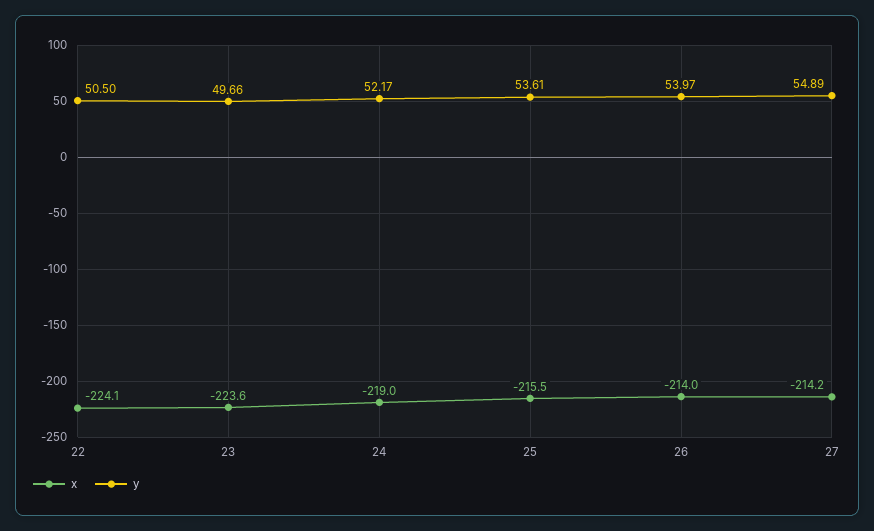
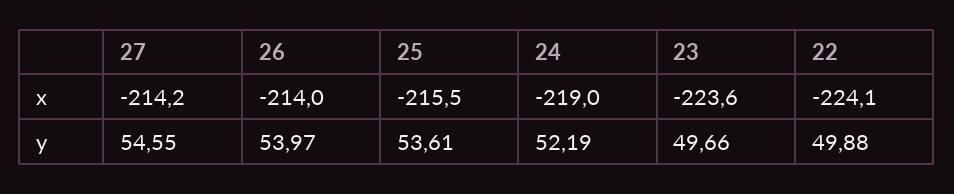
  {
    "x": {
      "22": -224.1,
      "23": -223.6,
      "24": -219,
      "25": -215.5,
      "26": -214,
      "27": -214.2
    },
    "y": {
-     "22": 50.5,
+     "22": 49.88,
      "23": 49.66,
-     "24": 52.17,
+     "24": 52.19,
      "25": 53.61,
      "26": 53.97,
-     "27": 54.89
+     "27": 54.55
    }
  }

